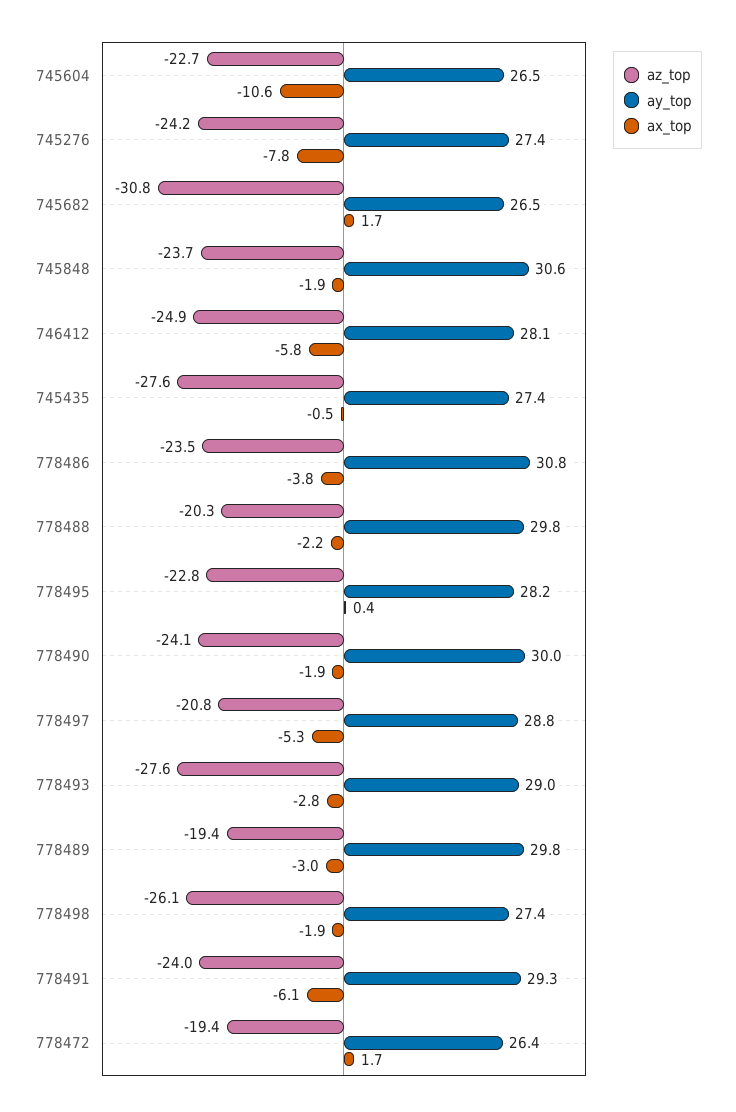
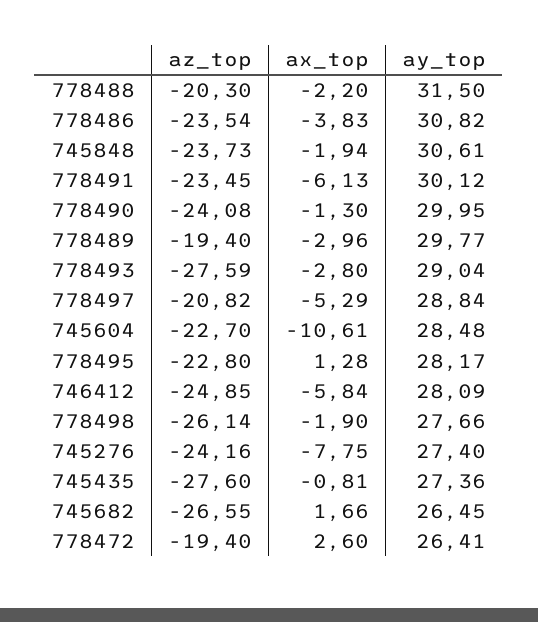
  {
    "az_top": {
      "745604": -22.7,
      "745276": -24.16,
-     "745682": -30.8,
+     "745682": -26.55,
      "745848": -23.73,
      "746412": -24.85,
      "745435": -27.6,
      "778486": -23.54,
      "778488": -20.3,
      "778495": -22.8,
      "778490": -24.08,
      "778497": -20.82,
      "778493": -27.59,
      "778489": -19.4,
      "778498": -26.14,
-     "778491": -24,
+     "778491": -23.45,
      "778472": -19.4
    },
    "ay_top": {
-     "745604": 26.5,
+     "745604": 28.48,
      "745276": 27.4,
      "745682": 26.45,
      "745848": 30.61,
      "746412": 28.09,
      "745435": 27.36,
      "778486": 30.82,
-     "778488": 29.8,
+     "778488": 31.5,
      "778495": 28.17,
      "778490": 29.95,
      "778497": 28.84,
      "778493": 29.04,
      "778489": 29.77,
-     "778498": 27.4,
+     "778498": 27.66,
-     "778491": 29.3,
+     "778491": 30.12,
      "778472": 26.41
    },
    "ax_top": {
      "745604": -10.61,
      "745276": -7.75,
      "745682": 1.66,
      "745848": -1.94,
      "746412": -5.84,
-     "745435": -0.5,
+     "745435": -0.81,
      "778486": -3.83,
      "778488": -2.2,
-     "778495": 0.4,
+     "778495": 1.28,
-     "778490": -1.9,
+     "778490": -1.3,
      "778497": -5.29,
      "778493": -2.8,
      "778489": -2.96,
      "778498": -1.9,
      "778491": -6.13,
-     "778472": 1.7
+     "778472": 2.6
    }
  }

